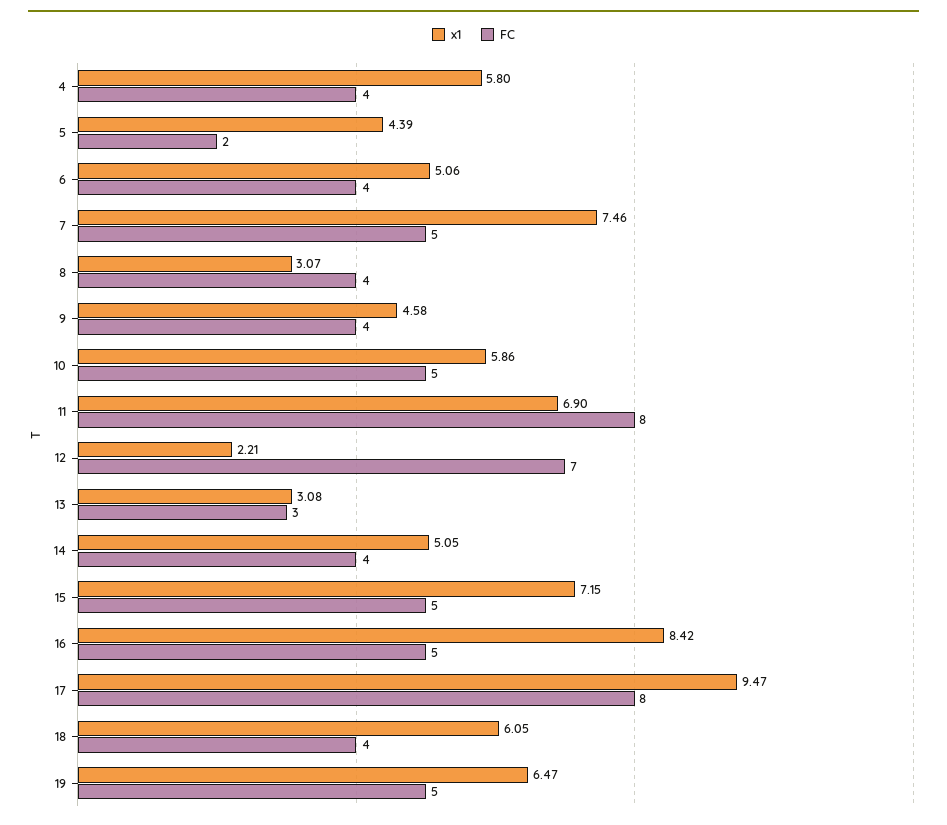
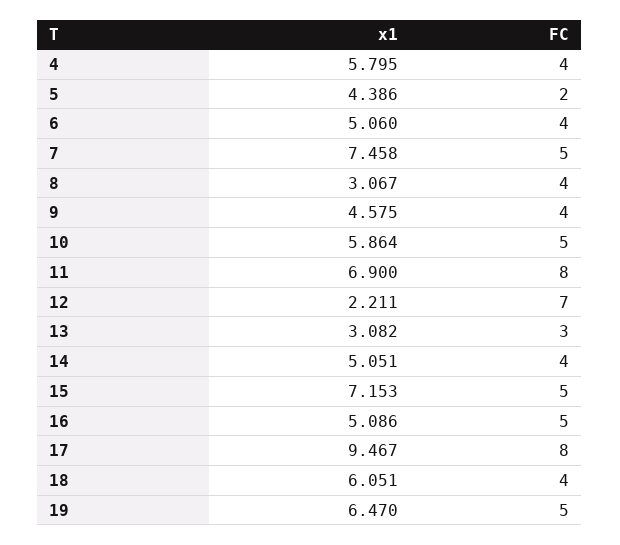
  {
    "x1": {
      "4": 5.795,
      "5": 4.386,
      "6": 5.06,
      "7": 7.458,
      "8": 3.067,
      "9": 4.575,
      "10": 5.864,
      "11": 6.9,
      "12": 2.211,
      "13": 3.082,
      "14": 5.051,
      "15": 7.153,
-     "16": 8.42,
+     "16": 5.086,
      "17": 9.467,
      "18": 6.051,
      "19": 6.47
    },
    "FC": {
      "4": 4,
      "5": 2,
      "6": 4,
      "7": 5,
      "8": 4,
      "9": 4,
      "10": 5,
      "11": 8,
      "12": 7,
      "13": 3,
      "14": 4,
      "15": 5,
      "16": 5,
      "17": 8,
      "18": 4,
      "19": 5
    }
  }

